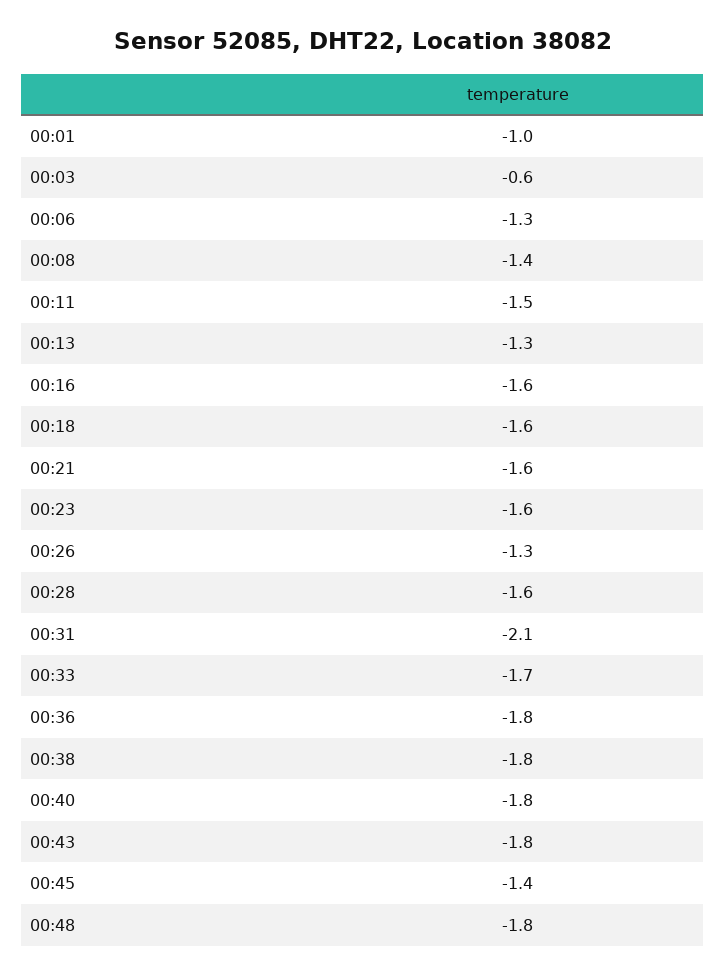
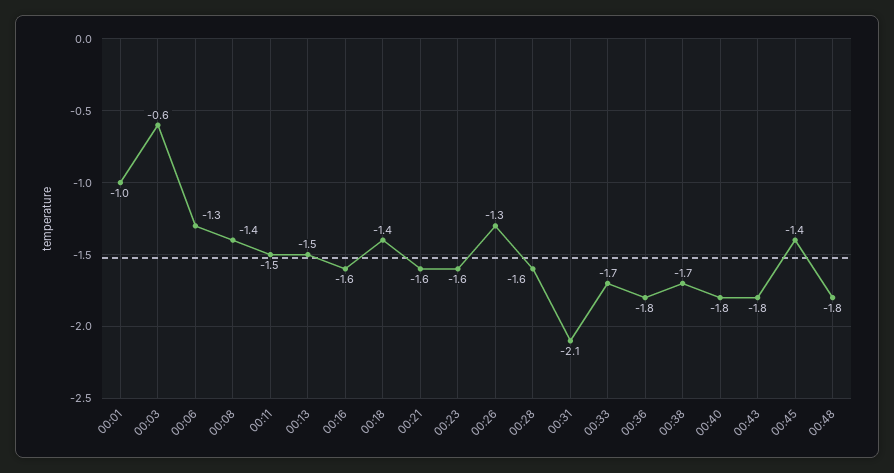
  {
    "00:01": -1,
    "00:03": -0.6,
    "00:06": -1.3,
    "00:08": -1.4,
    "00:11": -1.5,
-   "00:13": -1.3,
+   "00:13": -1.5,
    "00:16": -1.6,
-   "00:18": -1.6,
+   "00:18": -1.4,
    "00:21": -1.6,
    "00:23": -1.6,
    "00:26": -1.3,
    "00:28": -1.6,
    "00:31": -2.1,
    "00:33": -1.7,
    "00:36": -1.8,
-   "00:38": -1.8,
+   "00:38": -1.7,
    "00:40": -1.8,
    "00:43": -1.8,
    "00:45": -1.4,
    "00:48": -1.8
  }

